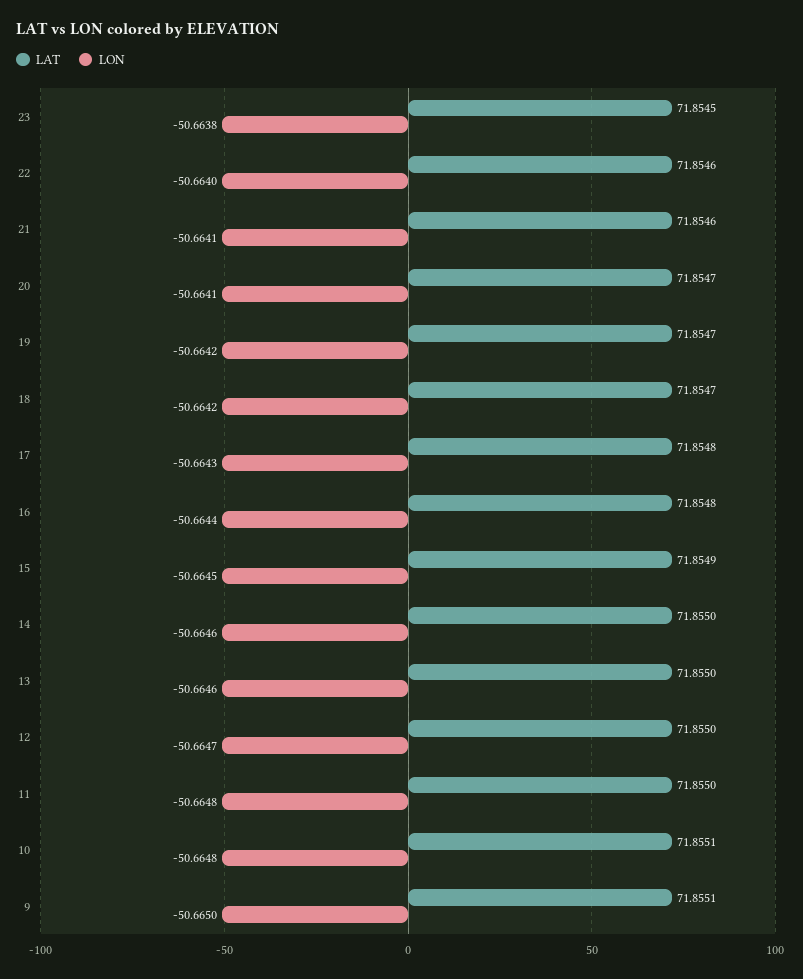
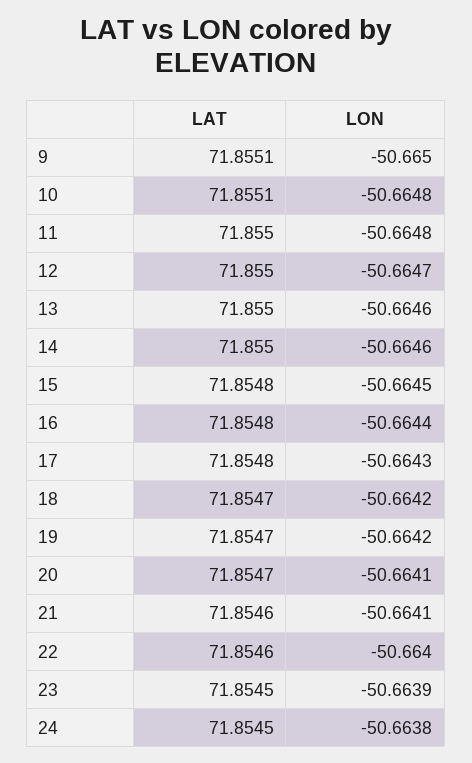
  {
    "LAT": {
      "23": 71.8545,
      "22": 71.8546,
      "21": 71.8546,
      "20": 71.8547,
      "19": 71.8547,
      "18": 71.8547,
      "17": 71.8548,
      "16": 71.8548,
-     "15": 71.8549,
+     "15": 71.8548,
      "14": 71.855,
      "13": 71.855,
      "12": 71.855,
      "11": 71.855,
      "10": 71.8551,
-     "9": 71.8551
+     "9": 71.8551,
+     "24": 71.8545
    },
    "LON": {
-     "23": -50.6638,
+     "23": -50.6639,
      "22": -50.664,
      "21": -50.6641,
      "20": -50.6641,
      "19": -50.6642,
      "18": -50.6642,
      "17": -50.6643,
      "16": -50.6644,
      "15": -50.6645,
      "14": -50.6646,
      "13": -50.6646,
      "12": -50.6647,
      "11": -50.6648,
      "10": -50.6648,
-     "9": -50.665
+     "9": -50.665,
+     "24": -50.6638
    }
  }

